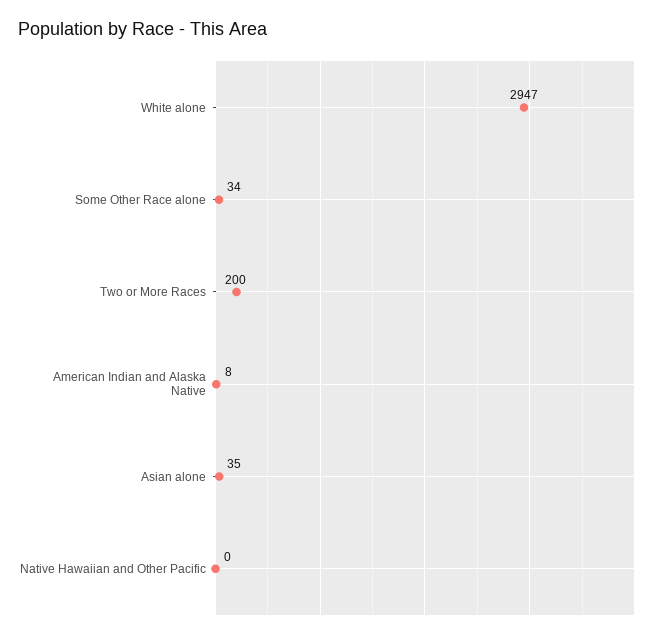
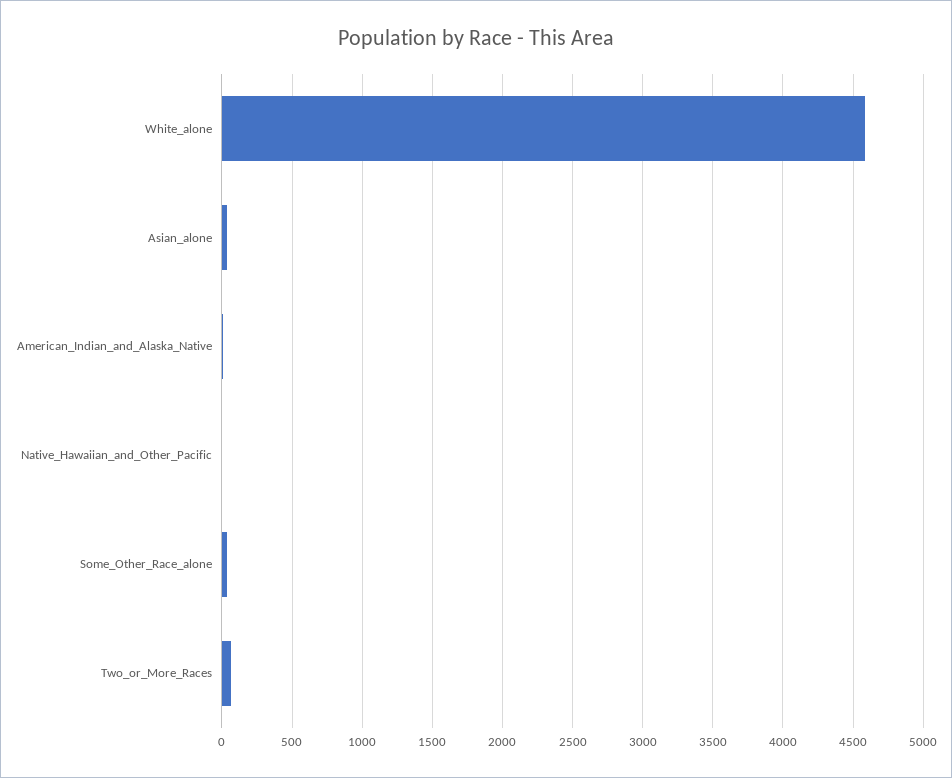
  {
-   "White alone": 2947,
+   "White alone": 4600,
    "Some Other Race alone": 34,
-   "Two or More Races": 200,
+   "Two or More Races": 50,
    "American Indian and Alaska Native": 8,
    "Asian alone": 35,
    "Native Hawaiian and Other Pacific": 0
  }

